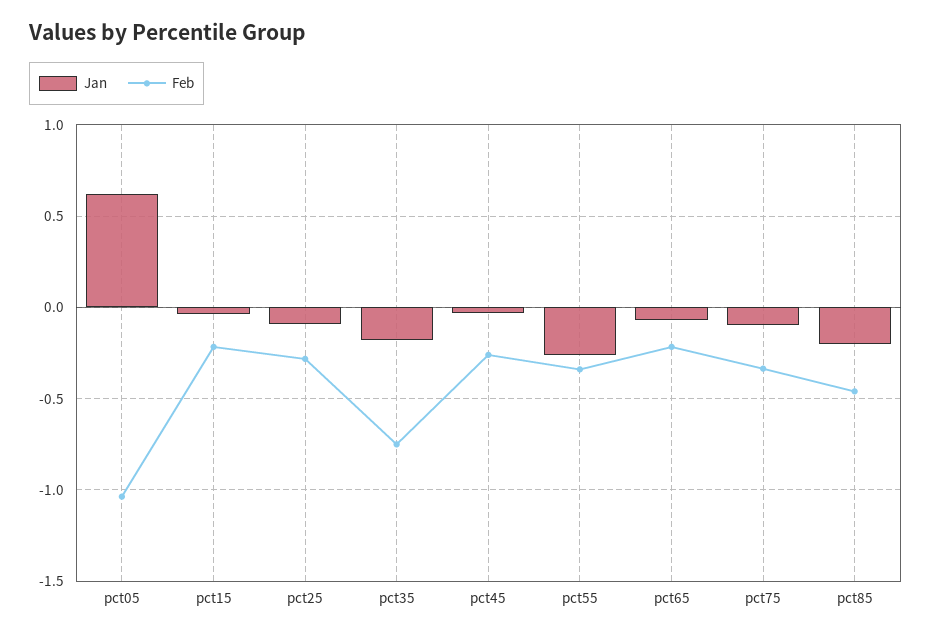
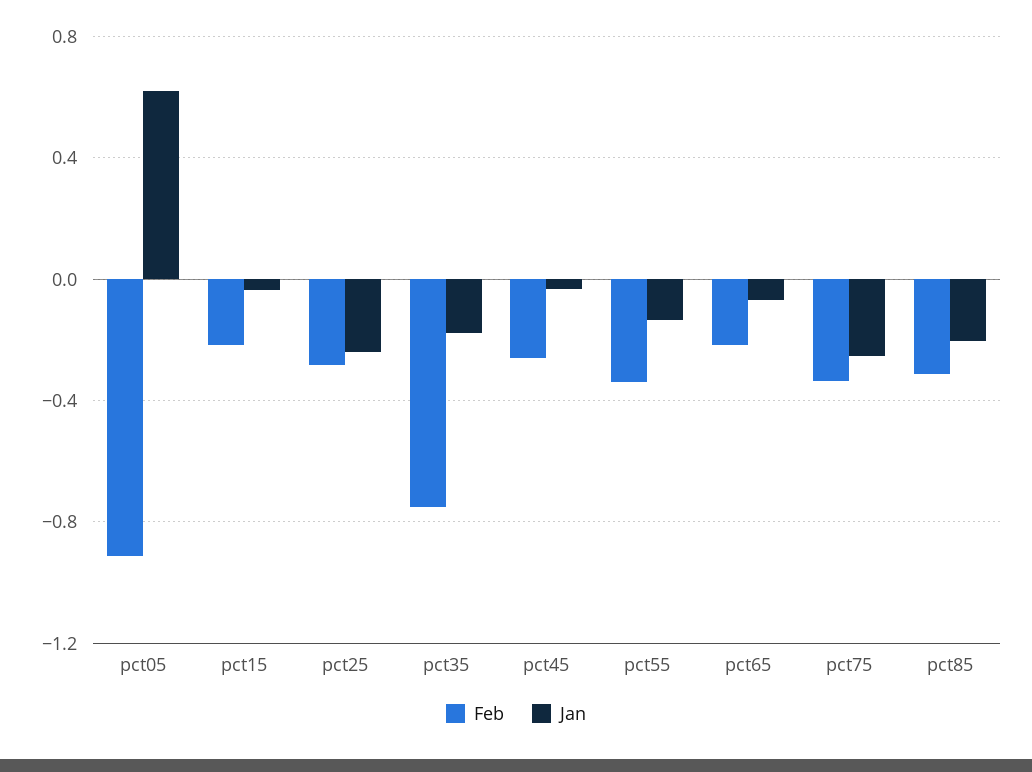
  {
    "Jan": {
      "pct05": 0.6,
      "pct15": -0.05,
-     "pct25": -0.1,
+     "pct25": -0.25,
      "pct35": -0.2,
      "pct45": -0.05,
-     "pct55": -0.25,
+     "pct55": -0.15,
      "pct65": -0.05,
-     "pct75": -0.1,
+     "pct75": -0.25,
      "pct85": -0.2
    },
    "Feb": {
-     "pct05": -1.05,
+     "pct05": -0.9,
      "pct15": -0.2,
      "pct25": -0.3,
      "pct35": -0.75,
      "pct45": -0.25,
      "pct55": -0.35,
      "pct65": -0.2,
      "pct75": -0.35,
-     "pct85": -0.45
+     "pct85": -0.3
    }
  }

